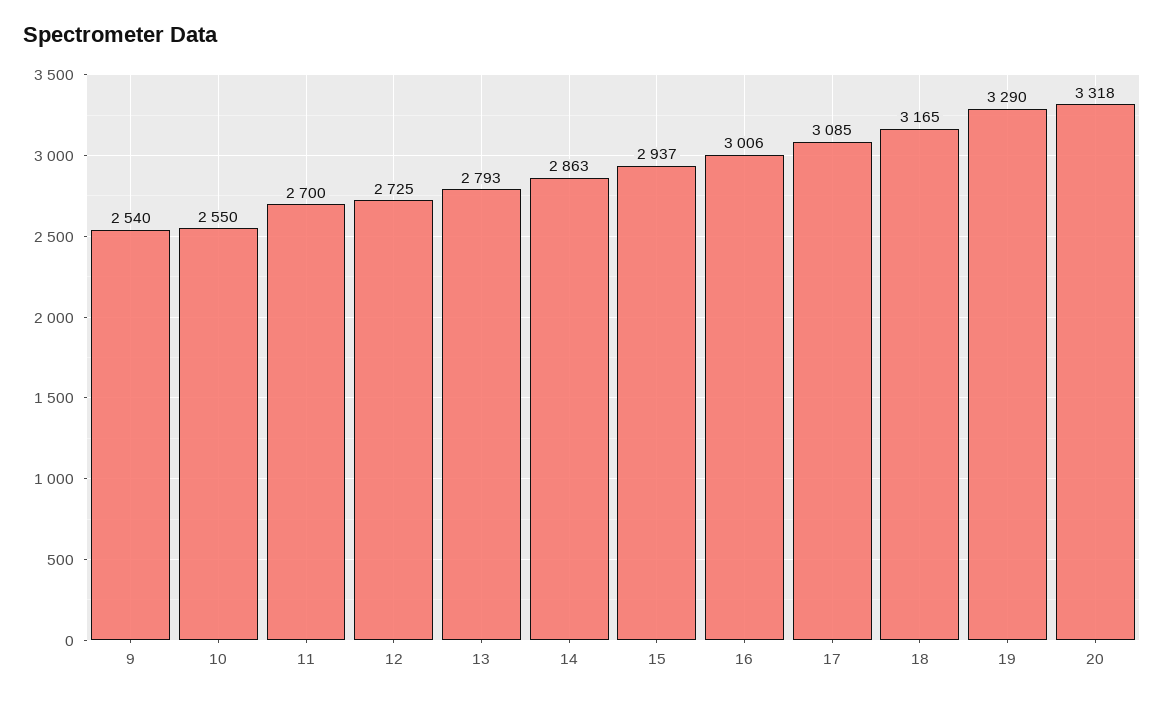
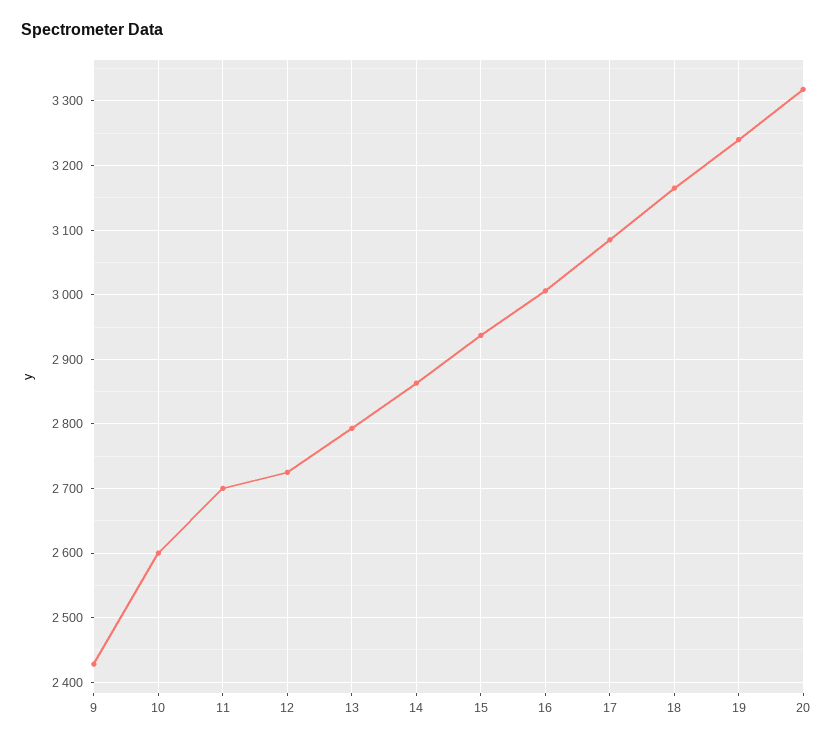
  {
-   "9": 2540,
+   "9": 2430,
-   "10": 2550,
+   "10": 2600,
    "11": 2700,
    "12": 2725,
    "13": 2793,
    "14": 2863,
    "15": 2937,
    "16": 3006,
    "17": 3085,
    "18": 3165,
-   "19": 3290,
+   "19": 3240,
    "20": 3318
  }

